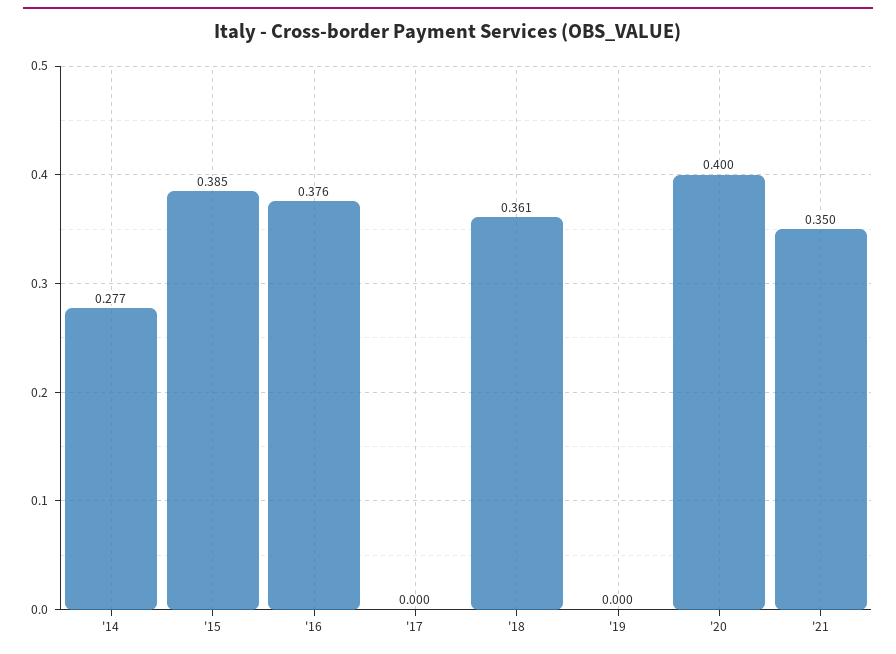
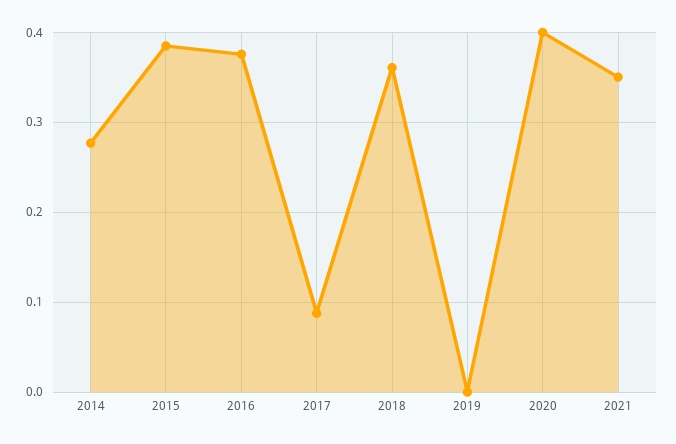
  {
    "'14": 0.277,
    "'15": 0.385,
    "'16": 0.376,
-   "'17": 0,
+   "'17": 0.09,
    "'18": 0.361,
    "'19": 0,
    "'20": 0.4,
    "'21": 0.35
  }

